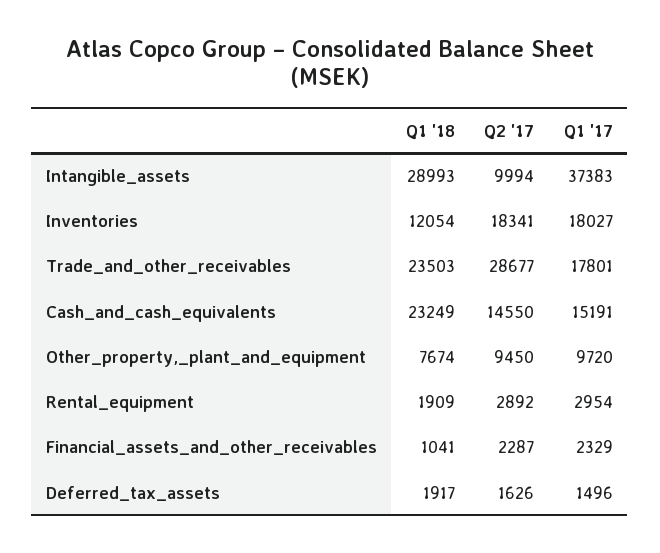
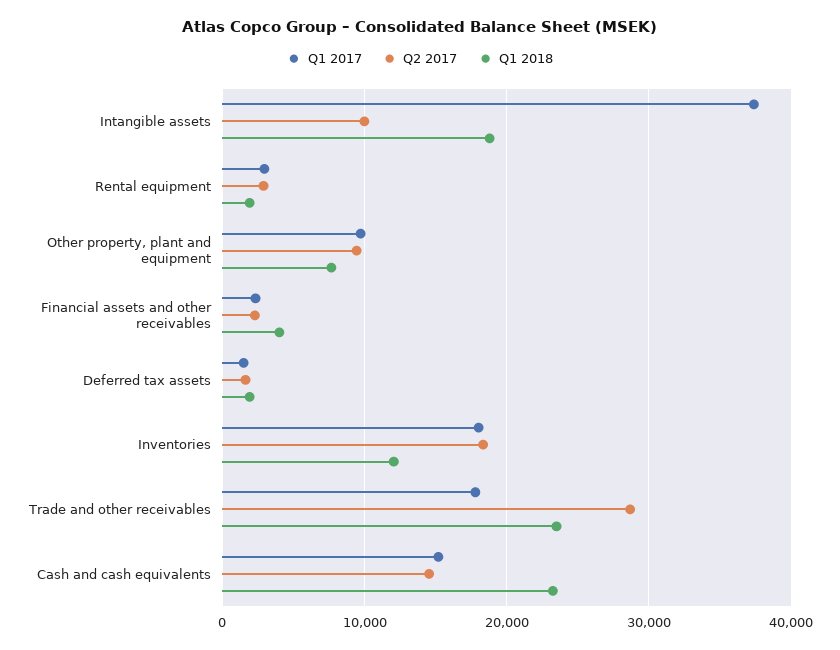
  {
    "Q1 '18": {
-     "Intangible_assets": 28993,
+     "Intangible_assets": 19000,
      "Inventories": 12054,
      "Trade_and_other_receivables": 23503,
      "Cash_and_cash_equivalents": 23249,
      "Other_property,_plant_and_equipment": 7674,
      "Rental_equipment": 1909,
-     "Financial_assets_and_other_receivables": 1041,
+     "Financial_assets_and_other_receivables": 4000,
      "Deferred_tax_assets": 1917
    },
    "Q2 '17": {
      "Intangible_assets": 9994,
      "Inventories": 18341,
      "Trade_and_other_receivables": 28677,
      "Cash_and_cash_equivalents": 14550,
      "Other_property,_plant_and_equipment": 9450,
      "Rental_equipment": 2892,
      "Financial_assets_and_other_receivables": 2287,
      "Deferred_tax_assets": 1626
    },
    "Q1 '17": {
      "Intangible_assets": 37383,
      "Inventories": 18027,
      "Trade_and_other_receivables": 17801,
      "Cash_and_cash_equivalents": 15191,
      "Other_property,_plant_and_equipment": 9720,
      "Rental_equipment": 2954,
      "Financial_assets_and_other_receivables": 2329,
      "Deferred_tax_assets": 1496
    }
  }

